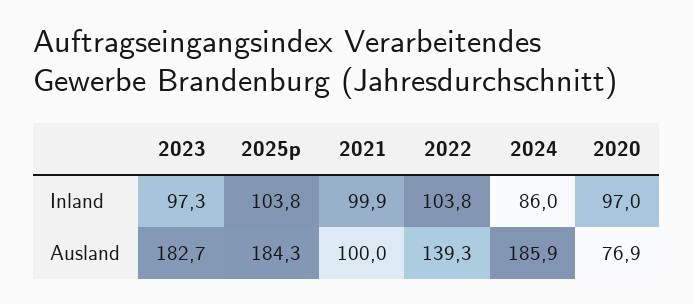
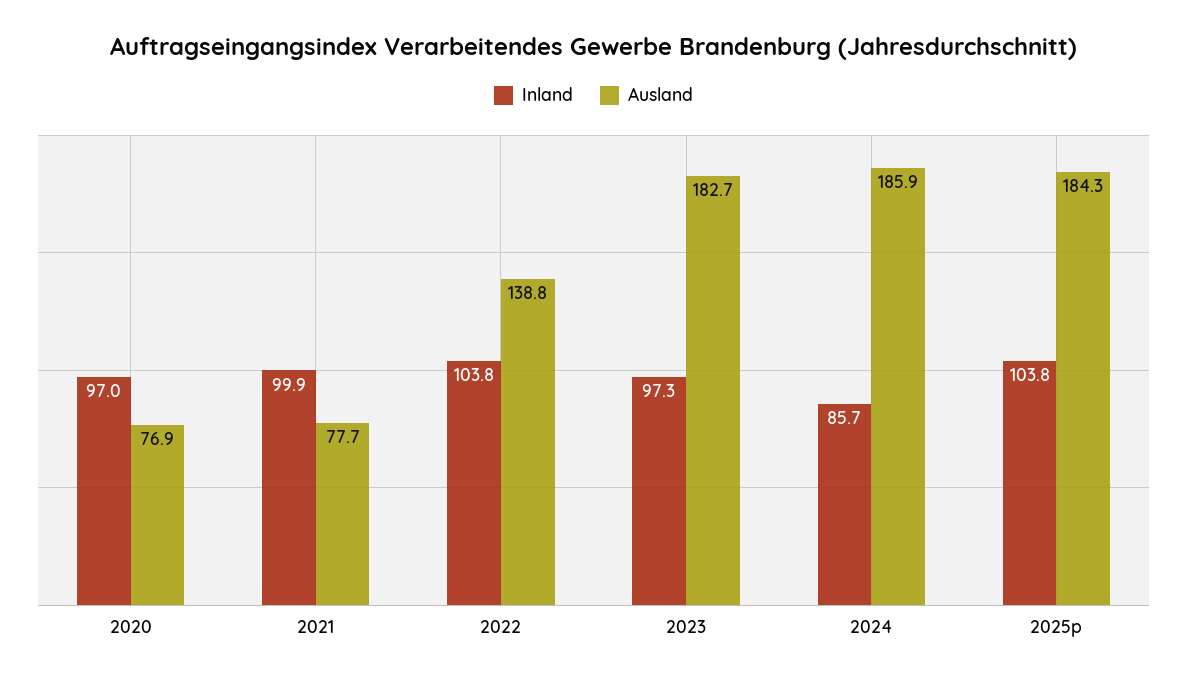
  {
    "Inland": {
      "2023": 97.3,
      "2025p": 103.8,
      "2021": 99.9,
      "2022": 103.8,
-     "2024": 86,
+     "2024": 85.7,
      "2020": 97
    },
    "Ausland": {
      "2023": 182.7,
      "2025p": 184.3,
-     "2021": 100,
+     "2021": 77.7,
-     "2022": 139.3,
+     "2022": 138.8,
      "2024": 185.9,
      "2020": 76.9
    }
  }

